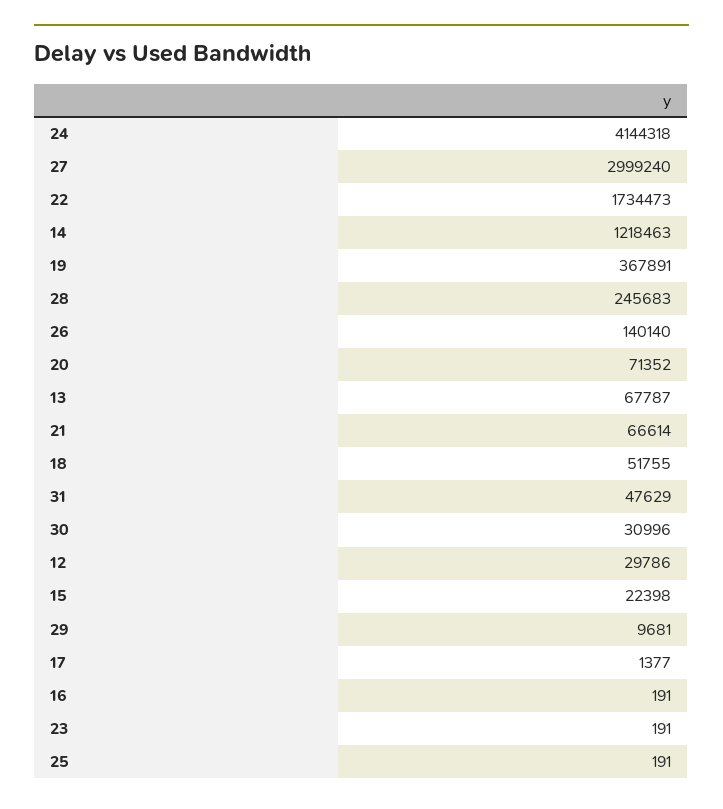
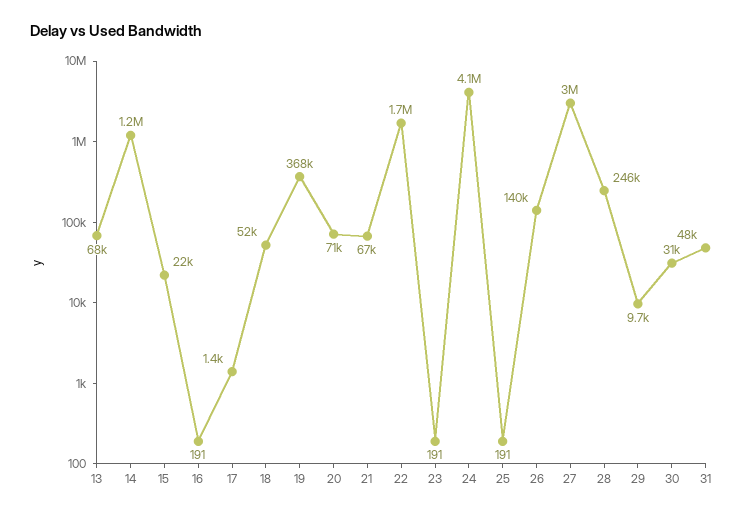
  {
    "24": 4144318,
    "27": 2999240,
    "22": 1734473,
    "14": 1218463,
    "19": 367891,
    "28": 245683,
    "26": 140140,
    "20": 71352,
    "13": 67787,
    "21": 66614,
    "18": 51755,
    "31": 47629,
    "30": 30996,
-   "12": 29786,
    "15": 22398,
    "29": 9681,
    "17": 1377,
    "16": 191,
    "23": 191,
    "25": 191
  }

